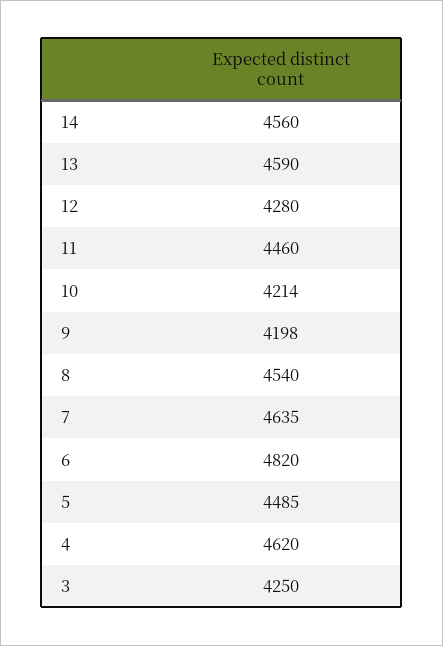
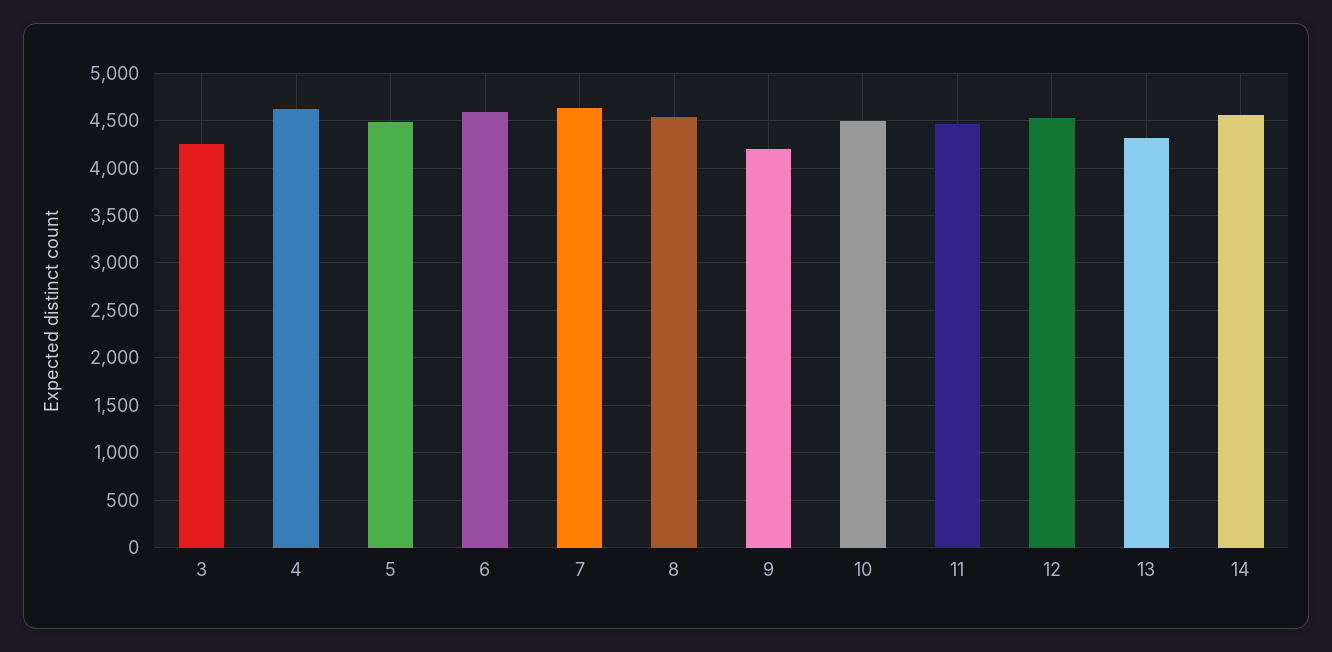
  {
    "14": 4560,
-   "13": 4590,
+   "13": 4300,
-   "12": 4280,
+   "12": 4500,
    "11": 4460,
-   "10": 4214,
+   "10": 4500,
    "9": 4198,
    "8": 4540,
    "7": 4635,
-   "6": 4820,
+   "6": 4600,
    "5": 4485,
    "4": 4620,
    "3": 4250
  }

